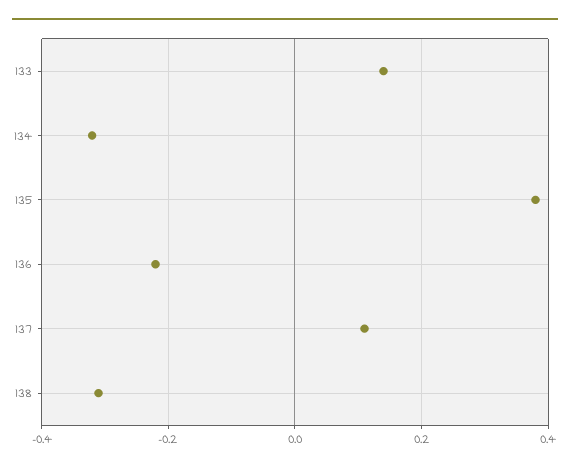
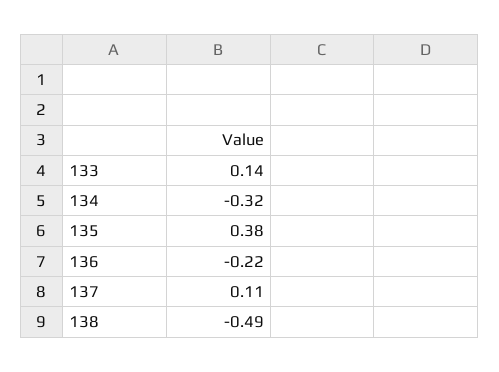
  {
    "133": 0.14,
    "134": -0.32,
    "135": 0.38,
    "136": -0.22,
    "137": 0.11,
-   "138": -0.3
+   "138": -0.49
  }

